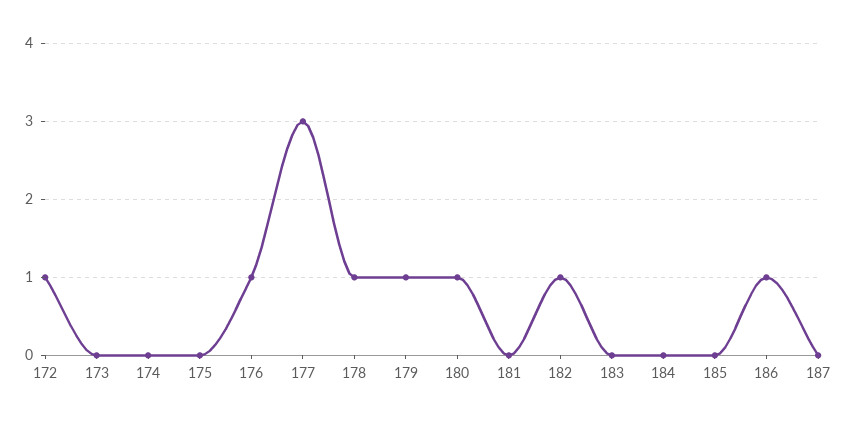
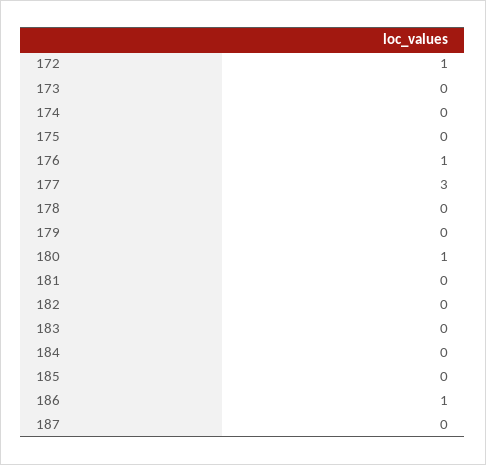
  {
    "172": 1,
    "173": 0,
    "174": 0,
    "175": 0,
    "176": 1,
    "177": 3,
-   "178": 1,
+   "178": 0,
-   "179": 1,
+   "179": 0,
    "180": 1,
    "181": 0,
-   "182": 1,
+   "182": 0,
    "183": 0,
    "184": 0,
    "185": 0,
    "186": 1,
    "187": 0
  }

